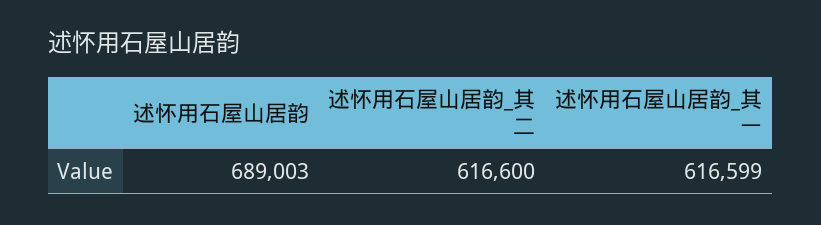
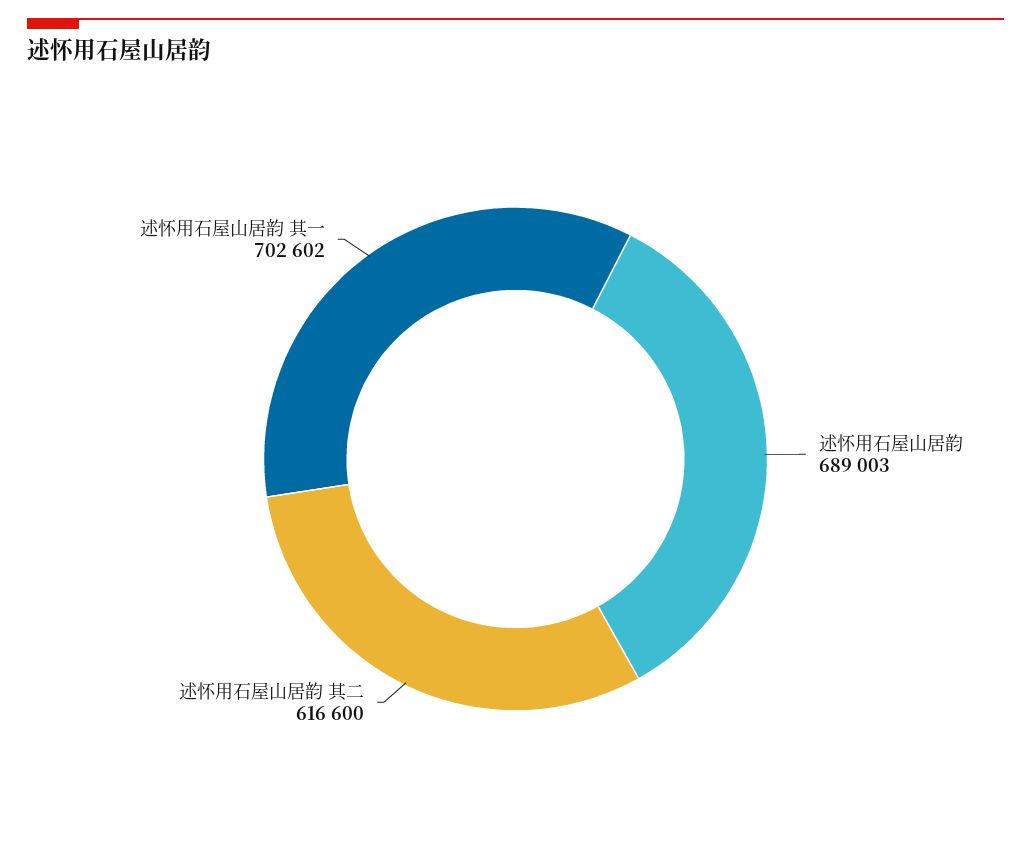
  {
    "述怀用石屋山居韵": 689003,
    "述怀用石屋山居韵_其二": 616600,
-   "述怀用石屋山居韵_其一": 616599
+   "述怀用石屋山居韵_其一": 702602
  }

